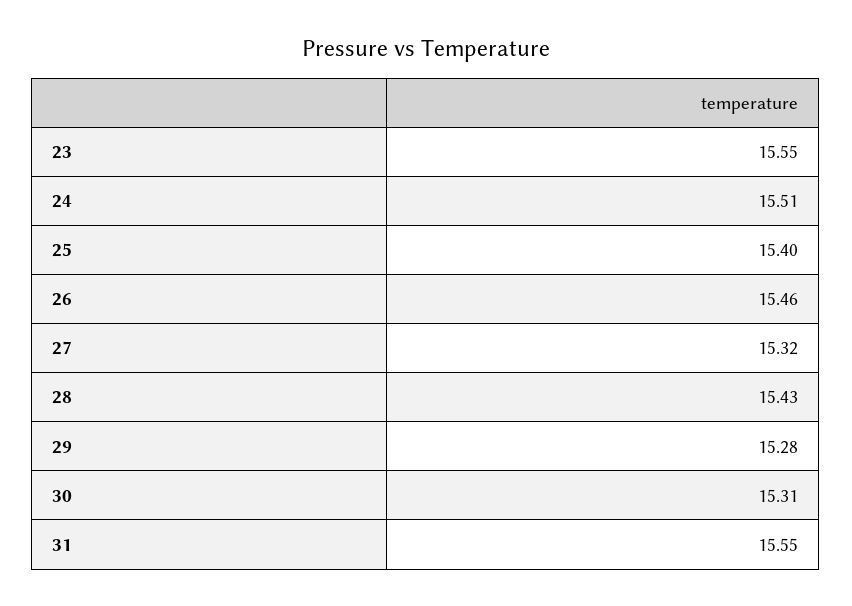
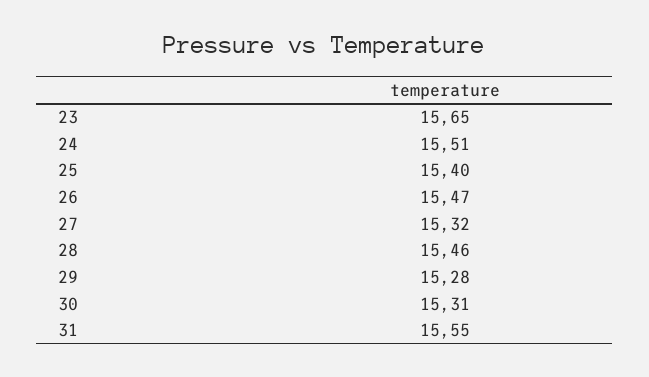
  {
-   "23": 15.55,
+   "23": 15.65,
    "24": 15.51,
    "25": 15.4,
-   "26": 15.46,
+   "26": 15.47,
    "27": 15.32,
-   "28": 15.43,
+   "28": 15.46,
    "29": 15.28,
    "30": 15.31,
    "31": 15.55
  }

